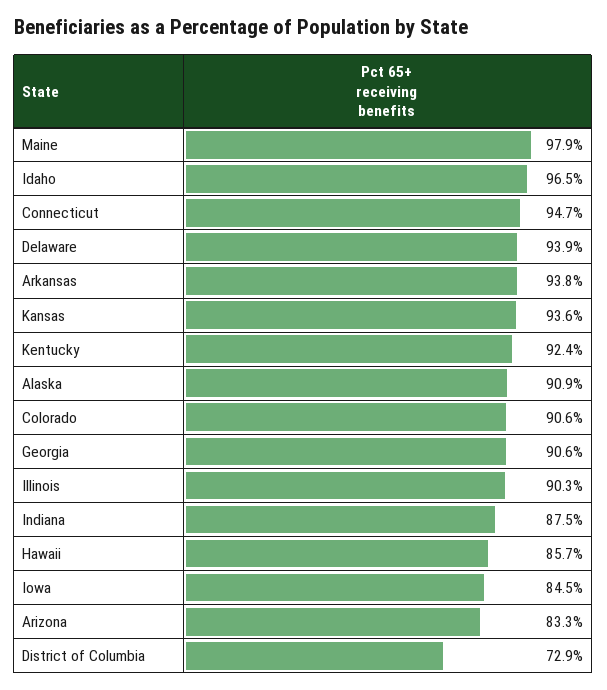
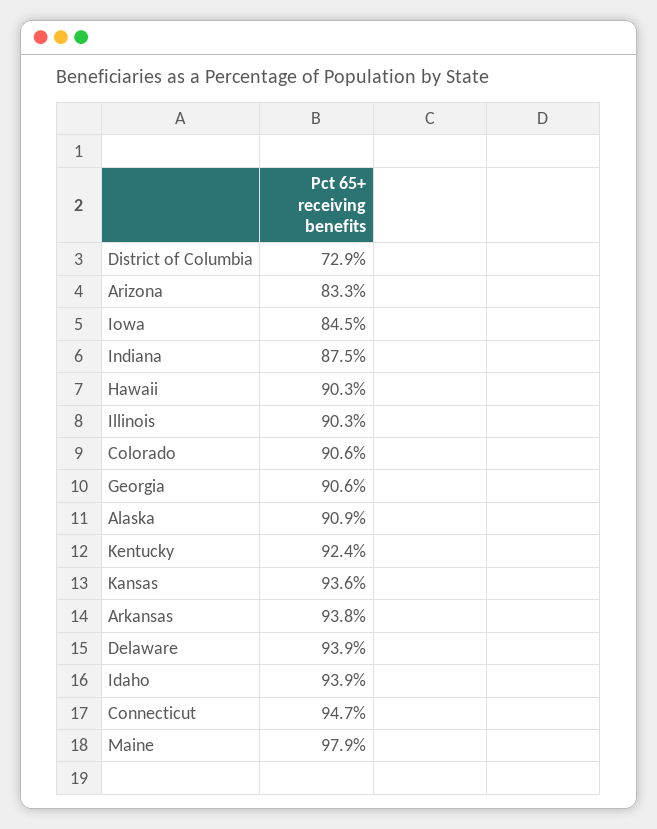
  {
    "Maine": 97.9,
-   "Idaho": 96.5,
+   "Idaho": 93.9,
    "Connecticut": 94.7,
    "Delaware": 93.9,
    "Arkansas": 93.8,
    "Kansas": 93.6,
    "Kentucky": 92.4,
    "Alaska": 90.9,
    "Colorado": 90.6,
    "Georgia": 90.6,
    "Illinois": 90.3,
    "Indiana": 87.5,
-   "Hawaii": 85.7,
+   "Hawaii": 90.3,
    "Iowa": 84.5,
    "Arizona": 83.3,
    "District of Columbia": 72.9
  }

